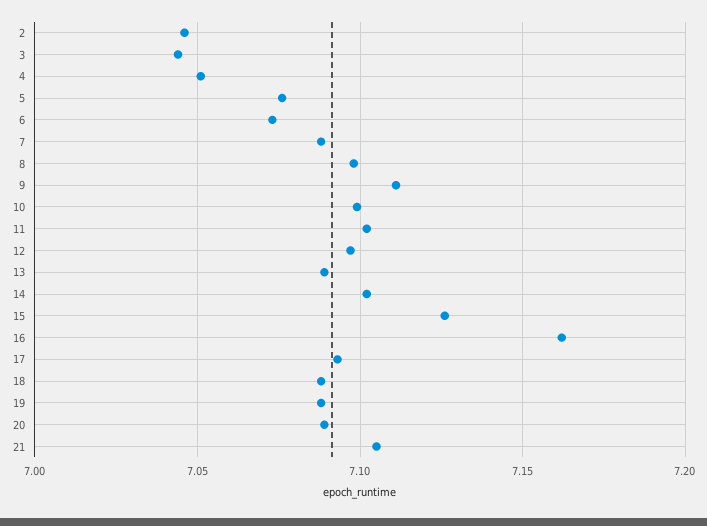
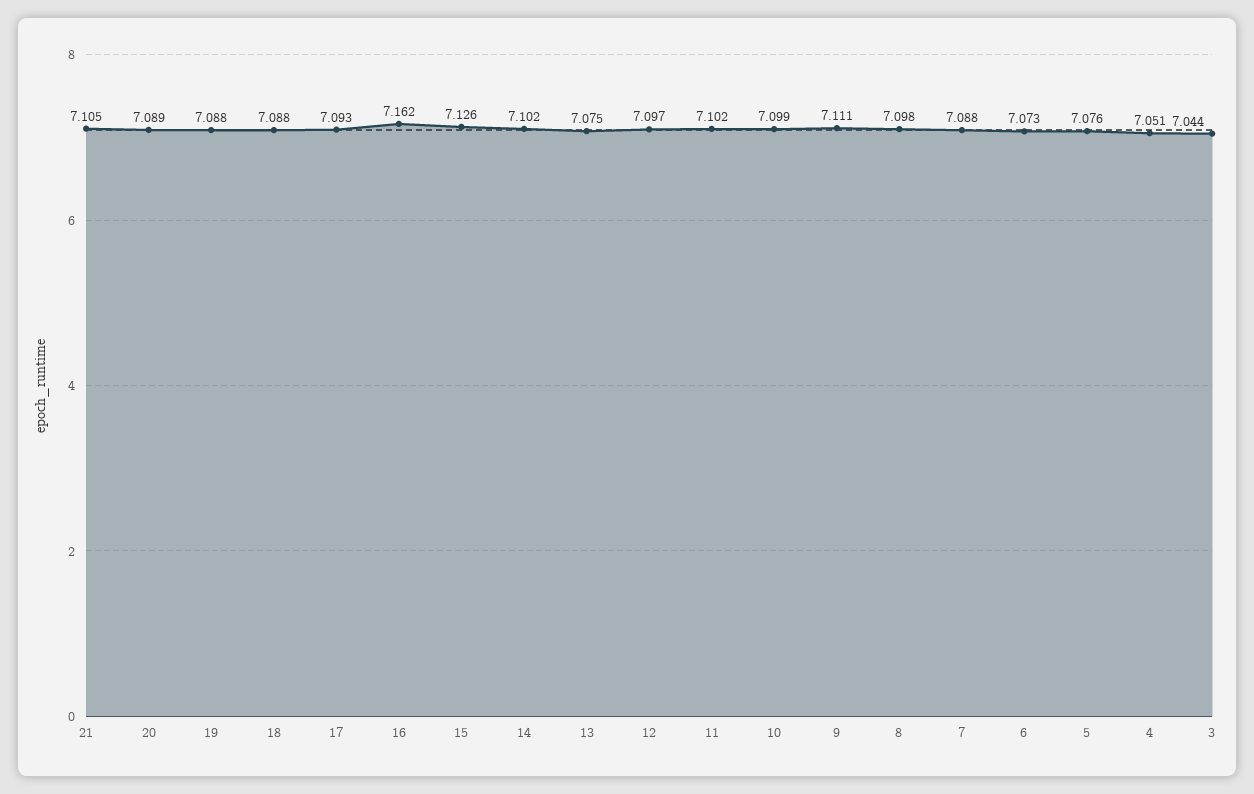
  {
-   "2": 7.045,
    "3": 7.044,
    "4": 7.051,
    "5": 7.076,
    "6": 7.073,
    "7": 7.088,
    "8": 7.098,
    "9": 7.111,
    "10": 7.099,
    "11": 7.102,
    "12": 7.097,
-   "13": 7.09,
+   "13": 7.075,
    "14": 7.102,
    "15": 7.126,
    "16": 7.162,
    "17": 7.093,
    "18": 7.088,
    "19": 7.088,
    "20": 7.089,
    "21": 7.105
  }

